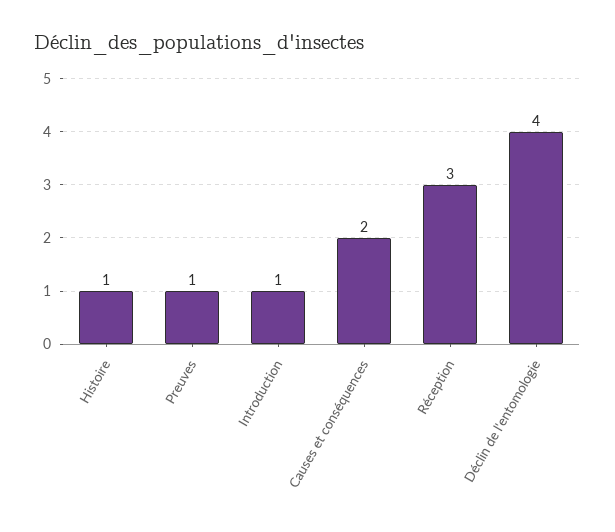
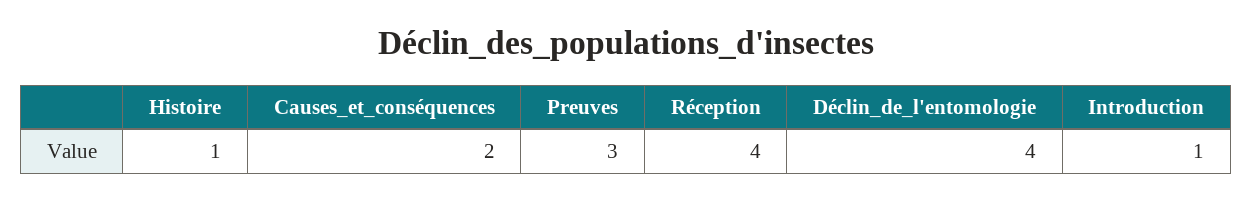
  {
    "Histoire": 1,
-   "Preuves": 1,
+   "Preuves": 3,
    "Introduction": 1,
    "Causes et conséquences": 2,
-   "Réception": 3,
+   "Réception": 4,
    "Déclin de l'entomologie": 4
  }

